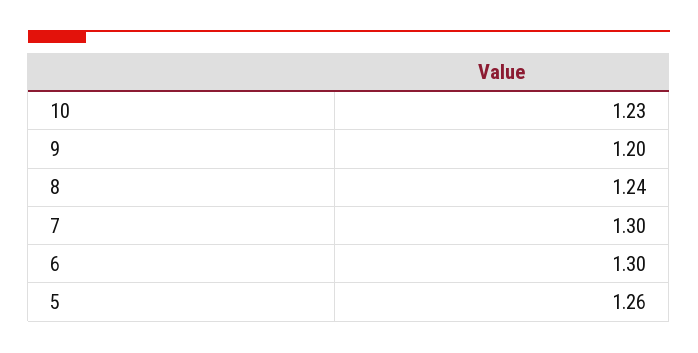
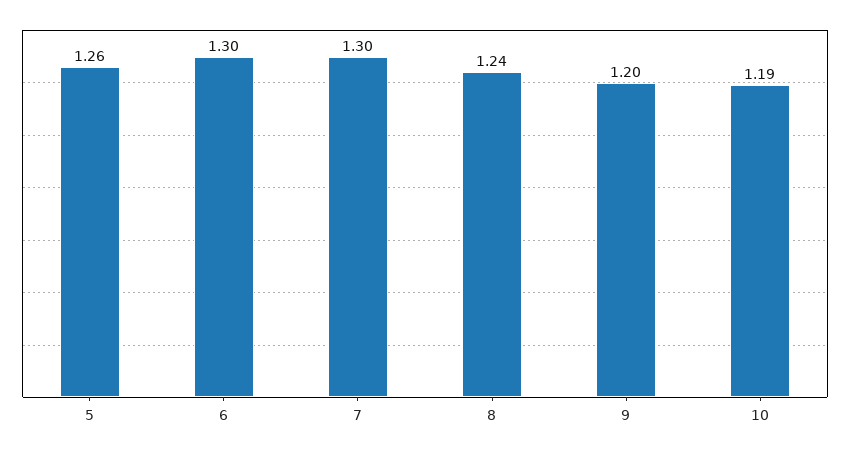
  {
-   "10": 1.23,
+   "10": 1.19,
    "9": 1.2,
    "8": 1.24,
    "7": 1.3,
    "6": 1.3,
    "5": 1.26
  }

